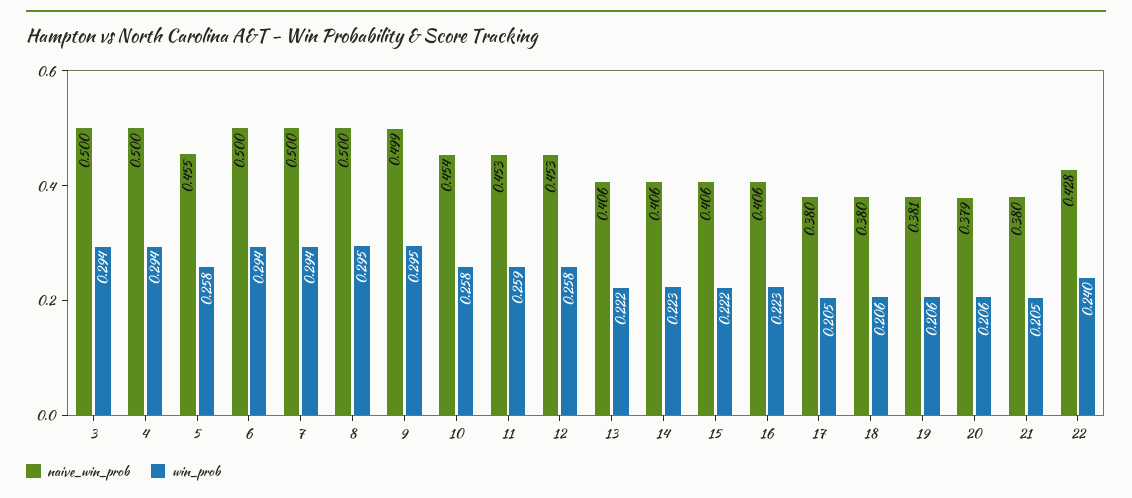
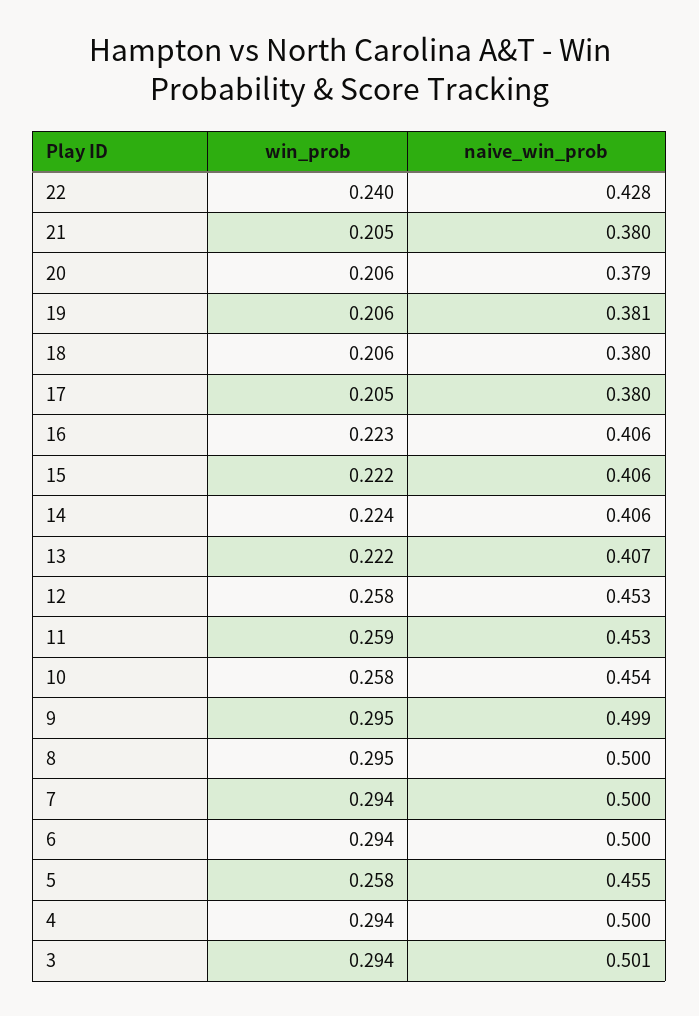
  {
    "naive_win_prob": {
-     "3": 0.5,
+     "3": 0.501,
      "4": 0.5,
      "5": 0.455,
      "6": 0.5,
      "7": 0.5,
      "8": 0.5,
      "9": 0.499,
      "10": 0.454,
      "11": 0.453,
      "12": 0.453,
-     "13": 0.406,
+     "13": 0.407,
      "14": 0.406,
      "15": 0.406,
      "16": 0.406,
      "17": 0.38,
      "18": 0.38,
      "19": 0.381,
      "20": 0.379,
      "21": 0.38,
      "22": 0.428
    },
    "win_prob": {
      "3": 0.294,
      "4": 0.294,
      "5": 0.258,
      "6": 0.294,
      "7": 0.294,
      "8": 0.295,
      "9": 0.295,
      "10": 0.258,
      "11": 0.259,
      "12": 0.258,
      "13": 0.222,
-     "14": 0.223,
+     "14": 0.224,
      "15": 0.222,
      "16": 0.223,
      "17": 0.205,
      "18": 0.206,
      "19": 0.206,
      "20": 0.206,
      "21": 0.205,
      "22": 0.24
    }
  }

